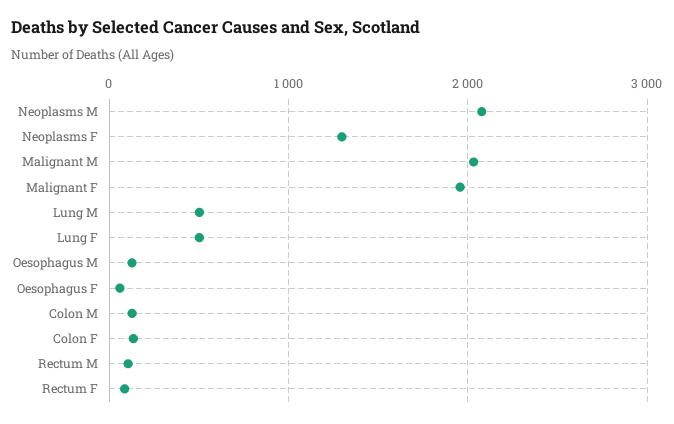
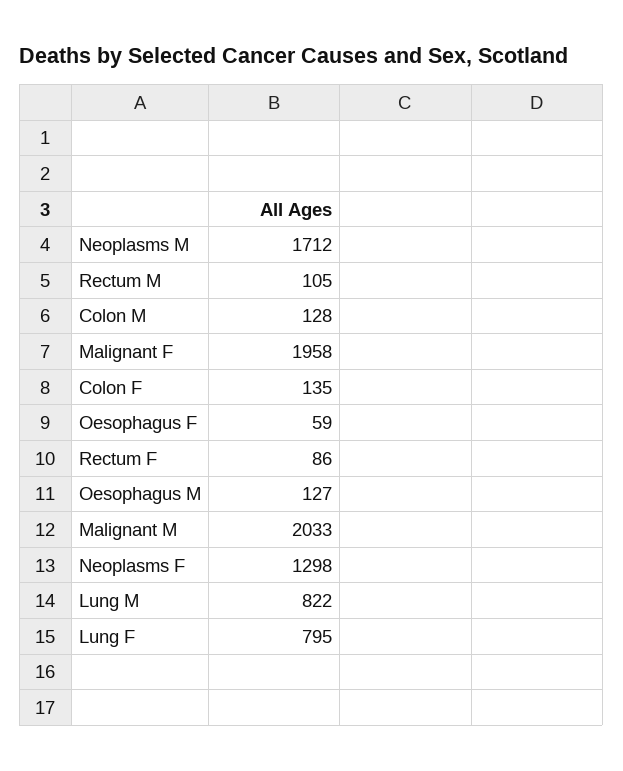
  {
-   "Neoplasms M": 2100,
+   "Neoplasms M": 1712,
    "Neoplasms F": 1298,
    "Malignant M": 2033,
    "Malignant F": 1958,
-   "Lung M": 500,
+   "Lung M": 822,
-   "Lung F": 500,
+   "Lung F": 795,
    "Oesophagus M": 127,
    "Oesophagus F": 59,
    "Colon M": 128,
    "Colon F": 135,
    "Rectum M": 105,
    "Rectum F": 86
  }

